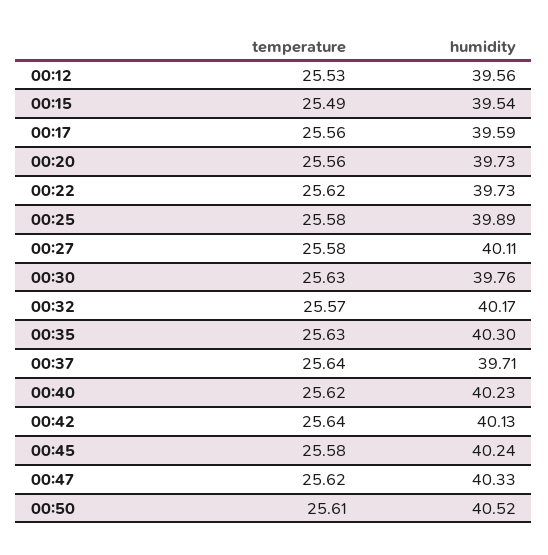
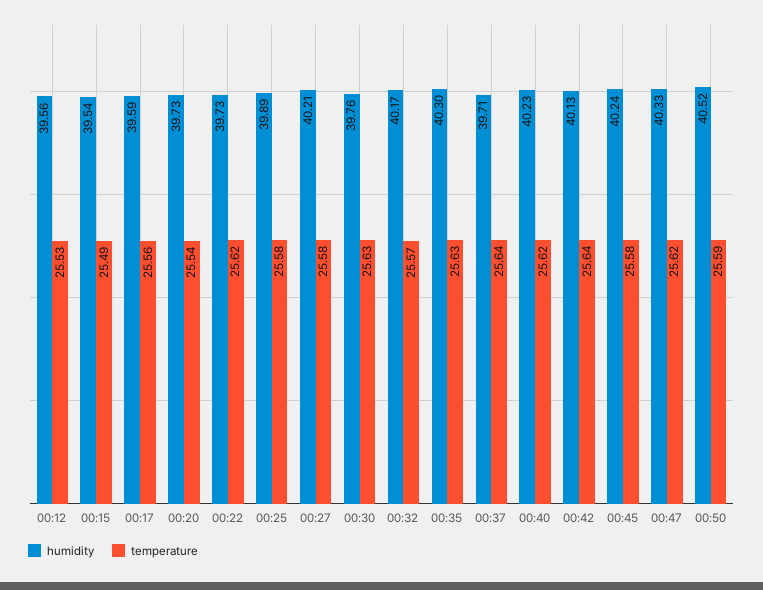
  {
    "temperature": {
      "00:12": 25.53,
      "00:15": 25.49,
      "00:17": 25.56,
-     "00:20": 25.56,
+     "00:20": 25.54,
      "00:22": 25.62,
      "00:25": 25.58,
      "00:27": 25.58,
      "00:30": 25.63,
      "00:32": 25.57,
      "00:35": 25.63,
      "00:37": 25.64,
      "00:40": 25.62,
      "00:42": 25.64,
      "00:45": 25.58,
      "00:47": 25.62,
-     "00:50": 25.61
+     "00:50": 25.59
    },
    "humidity": {
      "00:12": 39.56,
      "00:15": 39.54,
      "00:17": 39.59,
      "00:20": 39.73,
      "00:22": 39.73,
      "00:25": 39.89,
-     "00:27": 40.11,
+     "00:27": 40.21,
      "00:30": 39.76,
      "00:32": 40.17,
      "00:35": 40.3,
      "00:37": 39.71,
      "00:40": 40.23,
      "00:42": 40.13,
      "00:45": 40.24,
      "00:47": 40.33,
      "00:50": 40.52
    }
  }

